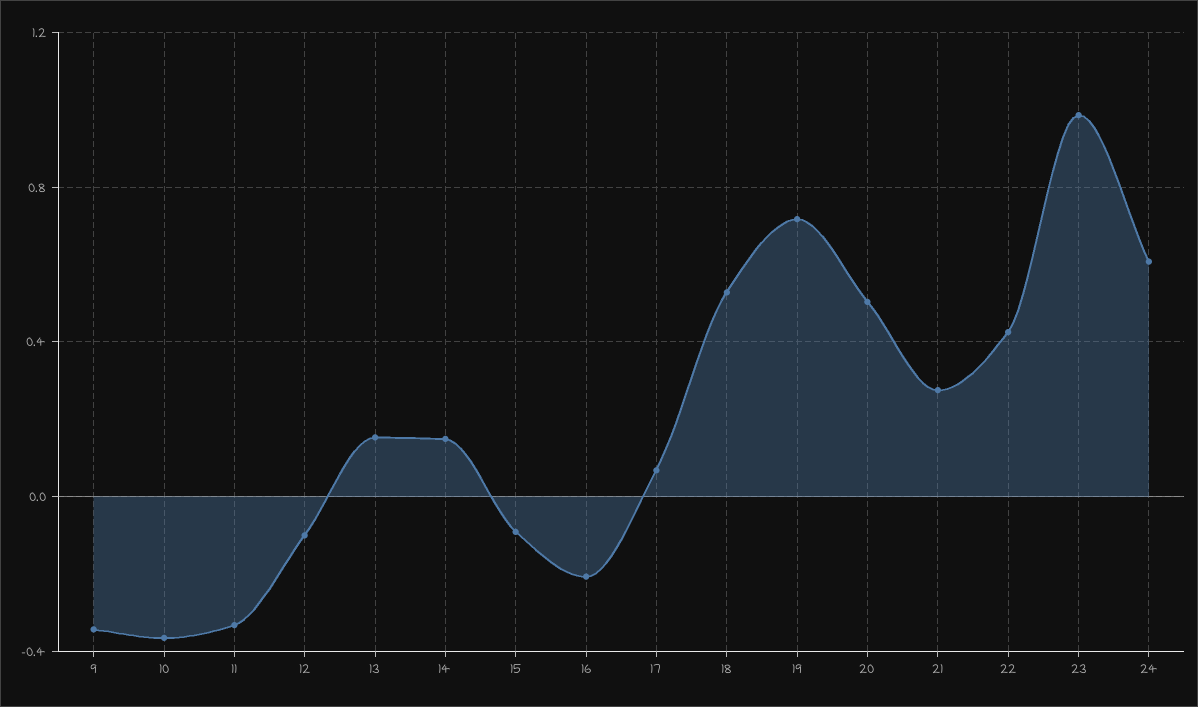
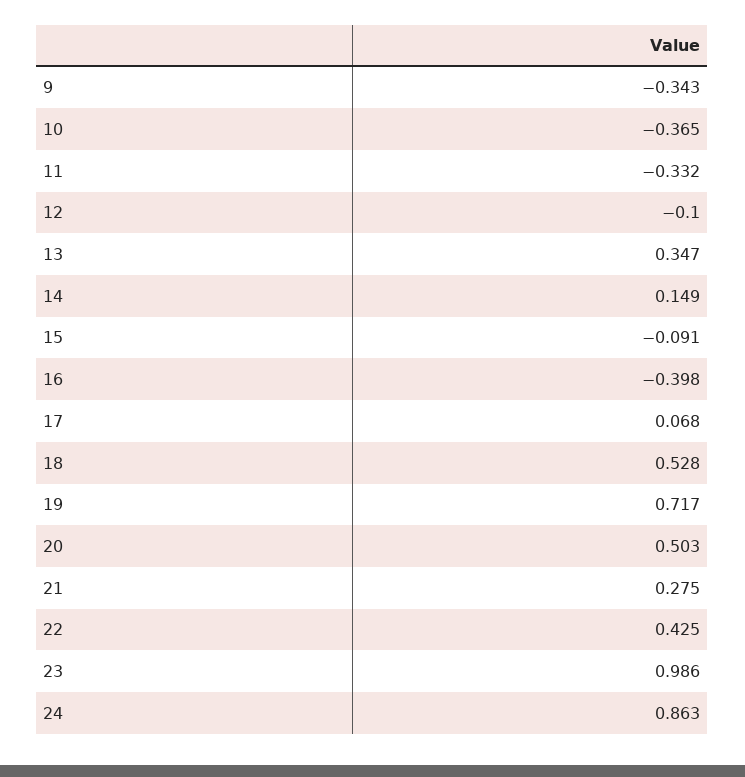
  {
    "9": -0.343,
    "10": -0.365,
    "11": -0.332,
    "12": -0.1,
-   "13": 0.15,
+   "13": 0.347,
    "14": 0.149,
    "15": -0.091,
-   "16": -0.2,
+   "16": -0.398,
    "17": 0.068,
    "18": 0.528,
    "19": 0.717,
    "20": 0.503,
    "21": 0.275,
    "22": 0.425,
    "23": 0.986,
-   "24": 0.6
+   "24": 0.863
  }

